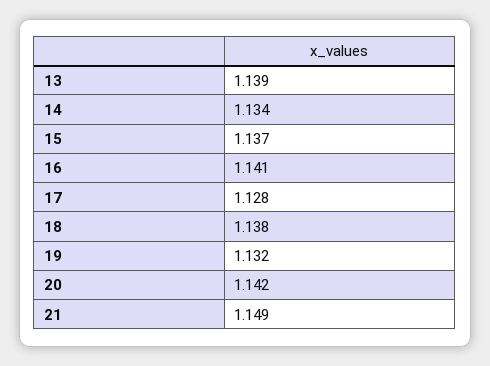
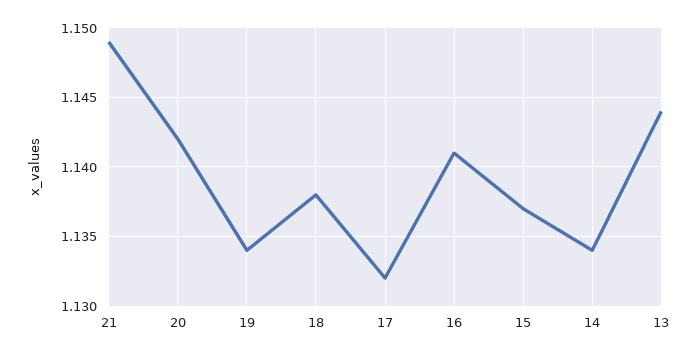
  {
-   "13": 1.139,
+   "13": 1.144,
    "14": 1.134,
    "15": 1.137,
    "16": 1.141,
-   "17": 1.128,
+   "17": 1.132,
    "18": 1.138,
-   "19": 1.132,
+   "19": 1.134,
    "20": 1.142,
    "21": 1.149
  }

